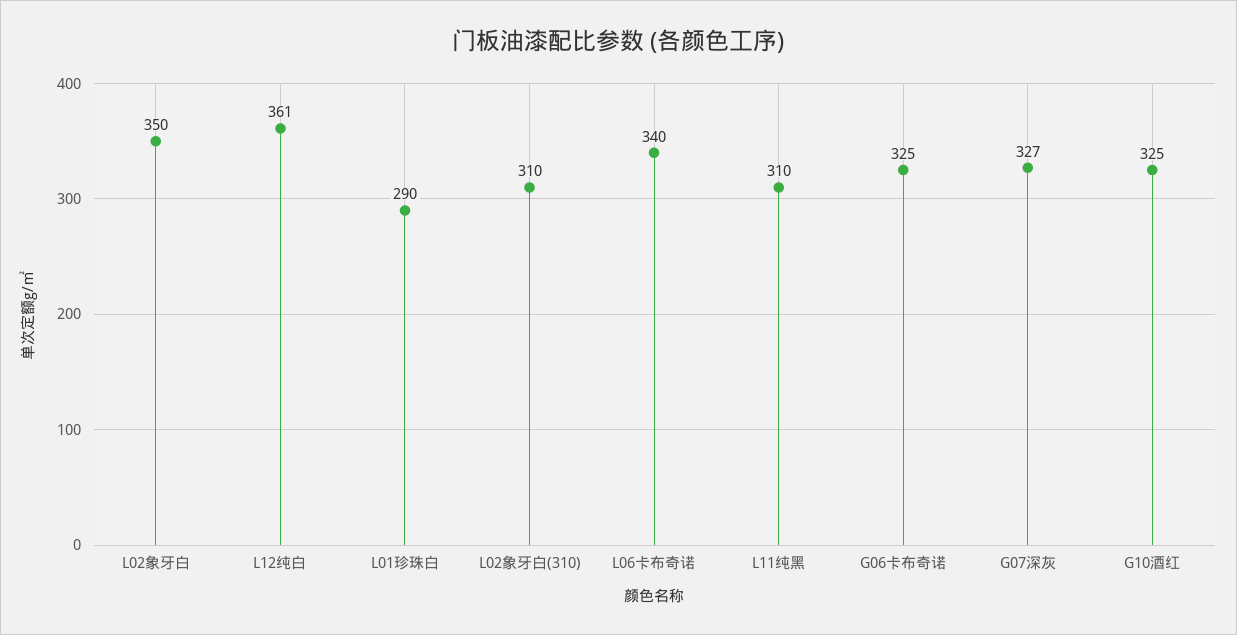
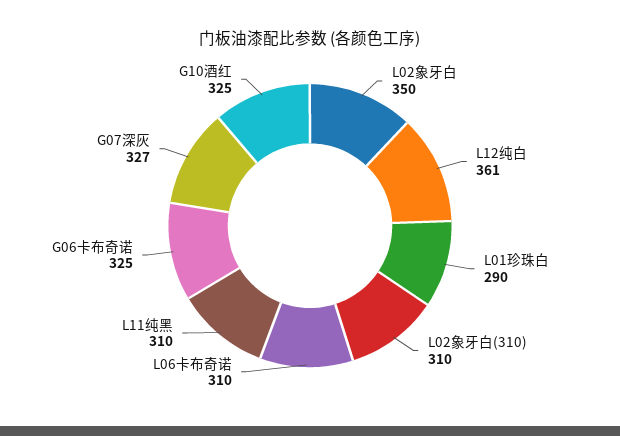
  {
    "L02象牙白": 350,
    "L12纯白": 361,
    "L01珍珠白": 290,
    "L02象牙白(310)": 310,
-   "L06卡布奇诺": 340,
+   "L06卡布奇诺": 310,
    "L11纯黑": 310,
    "G06卡布奇诺": 325,
    "G07深灰": 327,
    "G10酒红": 325
  }

